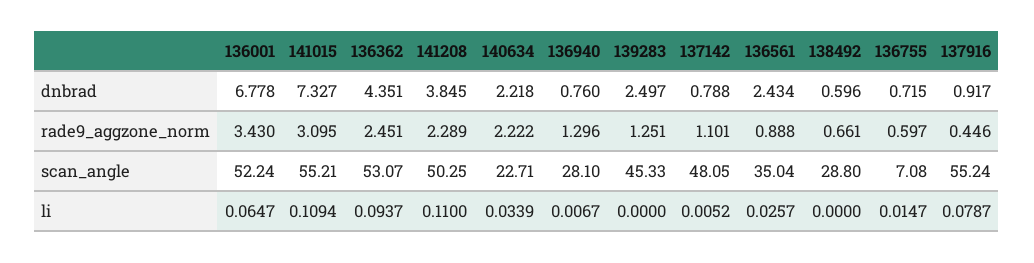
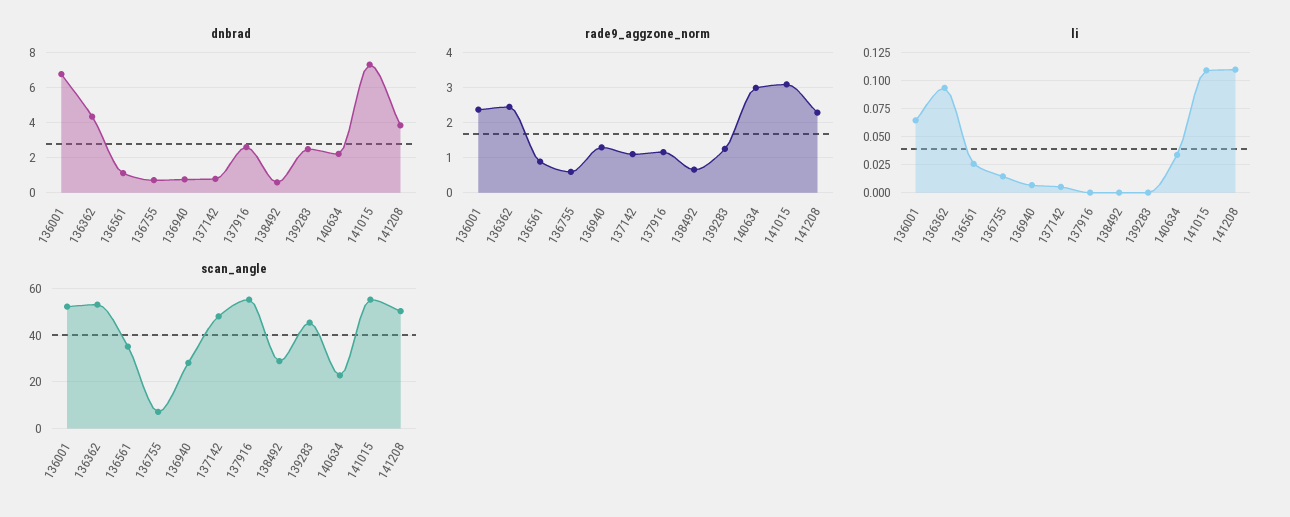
  {
    "dnbrad": {
      "136001": 6.778,
      "141015": 7.327,
      "136362": 4.351,
      "141208": 3.845,
      "140634": 2.218,
      "136940": 0.76,
      "139283": 2.497,
      "137142": 0.788,
-     "136561": 2.434,
+     "136561": 1,
      "138492": 0.596,
      "136755": 0.715,
-     "137916": 0.917
+     "137916": 2.5
    },
    "rade9_aggzone_norm": {
-     "136001": 3.43,
+     "136001": 2.4,
      "141015": 3.095,
      "136362": 2.451,
      "141208": 2.289,
-     "140634": 2.222,
+     "140634": 3,
      "136940": 1.296,
      "139283": 1.251,
      "137142": 1.101,
      "136561": 0.888,
      "138492": 0.661,
      "136755": 0.597,
-     "137916": 0.446
+     "137916": 1.2
    },
    "scan_angle": {
      "136001": 52.24,
      "141015": 55.21,
      "136362": 53.07,
      "141208": 50.25,
      "140634": 22.71,
      "136940": 28.1,
      "139283": 45.33,
      "137142": 48.05,
      "136561": 35.04,
      "138492": 28.8,
      "136755": 7.08,
      "137916": 55.24
    },
    "li": {
      "136001": 0.0647,
      "141015": 0.1094,
      "136362": 0.0937,
      "141208": 0.11,
      "140634": 0.0339,
      "136940": 0.0067,
      "139283": 0,
      "137142": 0.0052,
      "136561": 0.0257,
      "138492": 0,
      "136755": 0.0147,
-     "137916": 0.0787
+     "137916": 0
    }
  }

